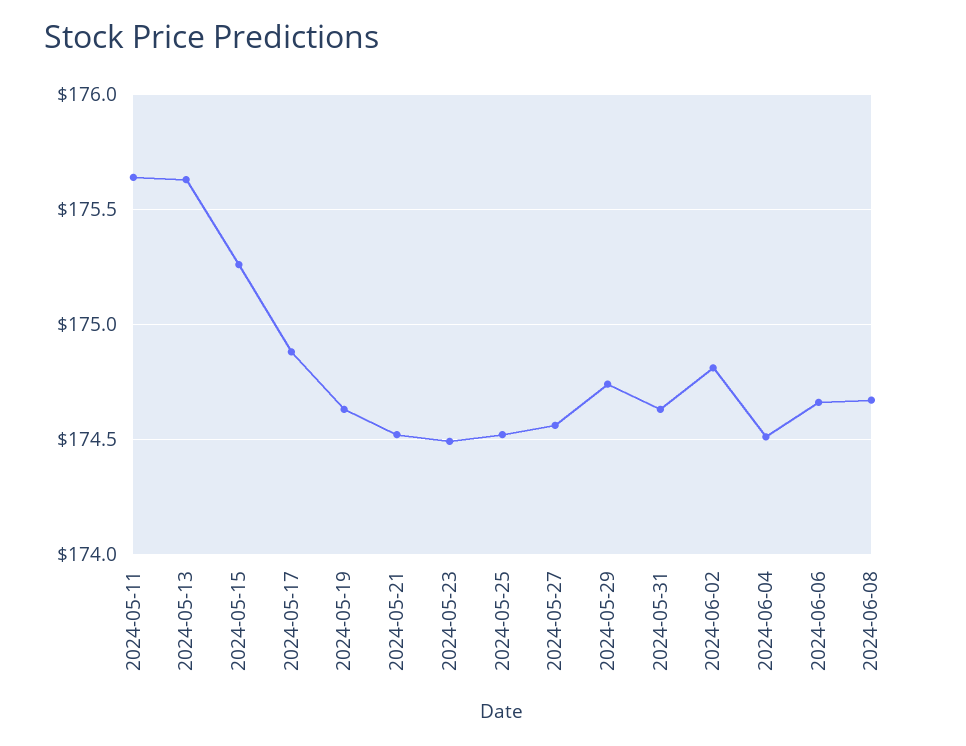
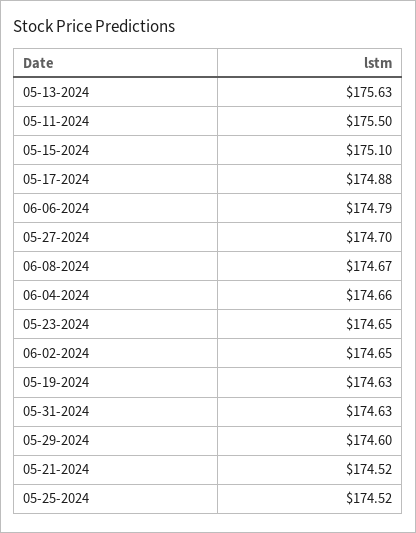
  {
-   "2024-05-11": 175.65,
+   "2024-05-11": 175.5,
    "2024-05-13": 175.63,
-   "2024-05-15": 175.25,
+   "2024-05-15": 175.1,
    "2024-05-17": 174.88,
    "2024-05-19": 174.63,
    "2024-05-21": 174.52,
-   "2024-05-23": 174.5,
+   "2024-05-23": 174.65,
    "2024-05-25": 174.52,
-   "2024-05-27": 174.55,
+   "2024-05-27": 174.7,
-   "2024-05-29": 174.75,
+   "2024-05-29": 174.6,
    "2024-05-31": 174.63,
-   "2024-06-02": 174.8,
+   "2024-06-02": 174.65,
-   "2024-06-04": 174.5,
+   "2024-06-04": 174.66,
-   "2024-06-06": 174.65,
+   "2024-06-06": 174.79,
    "2024-06-08": 174.67
  }

